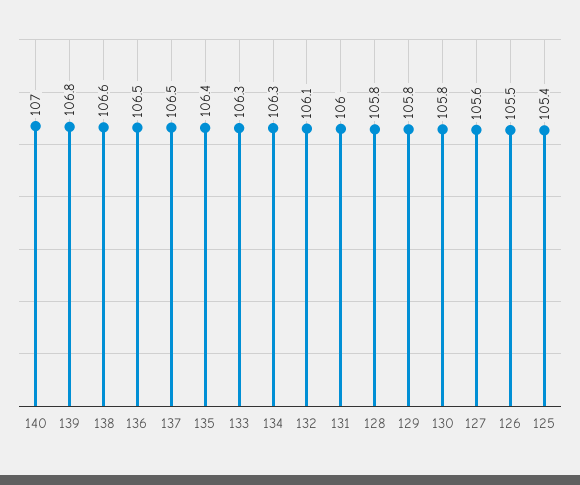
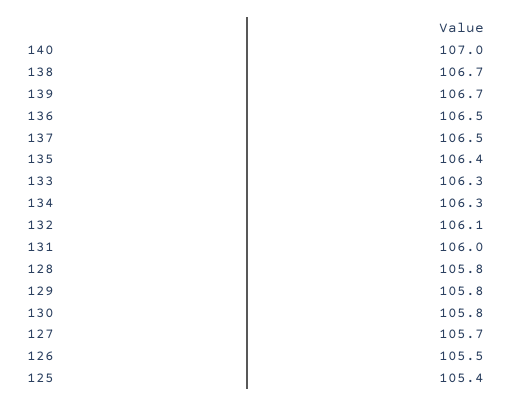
  {
    "140": 107,
-   "139": 106.8,
+   "139": 106.7,
-   "138": 106.6,
+   "138": 106.7,
    "136": 106.5,
    "137": 106.5,
    "135": 106.4,
    "133": 106.3,
    "134": 106.3,
    "132": 106.1,
    "131": 106,
    "128": 105.8,
    "129": 105.8,
    "130": 105.8,
-   "127": 105.6,
+   "127": 105.7,
    "126": 105.5,
    "125": 105.4
  }

